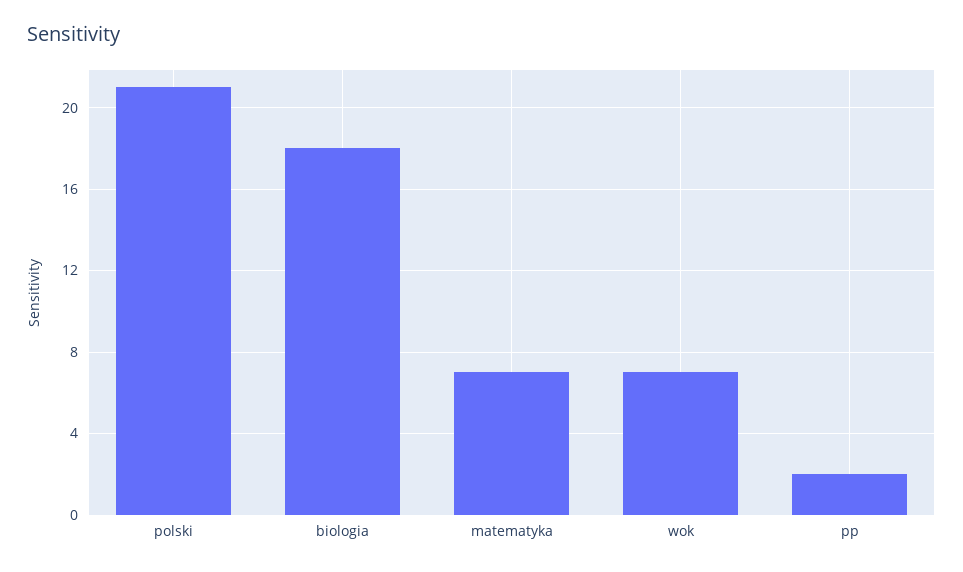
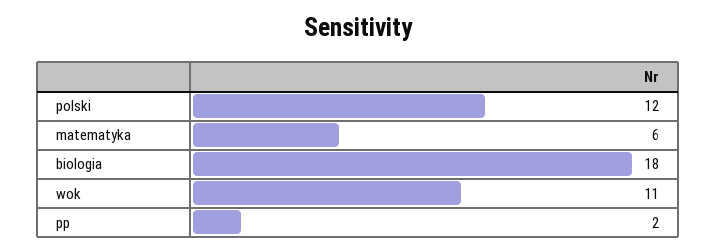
  {
-   "polski": 21,
+   "polski": 12,
    "biologia": 18,
-   "matematyka": 7,
+   "matematyka": 6,
-   "wok": 7,
+   "wok": 11,
    "pp": 2
  }

